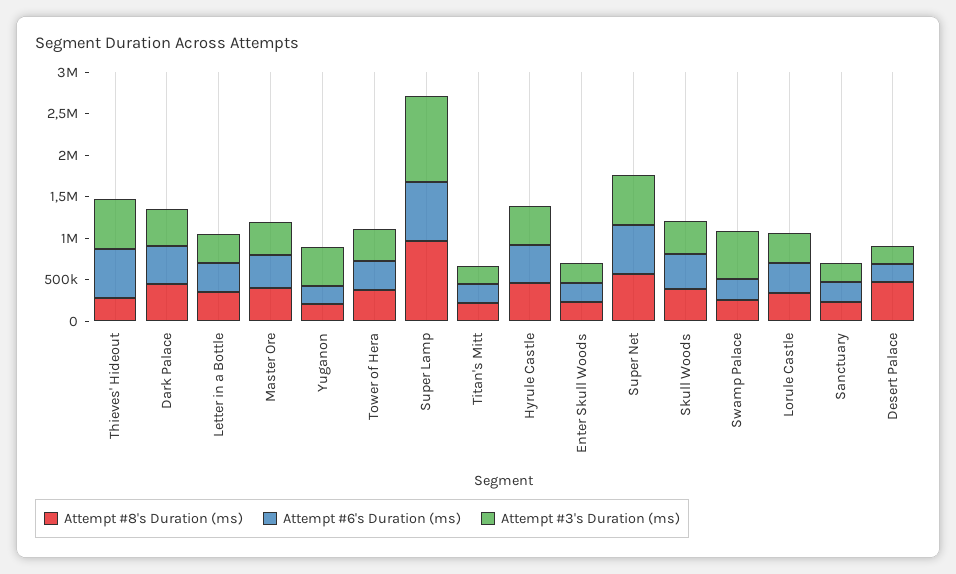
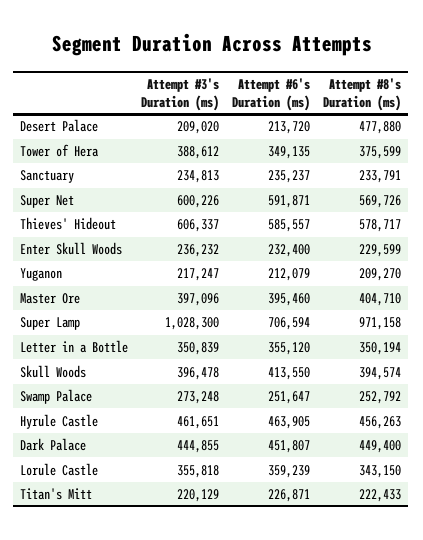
  {
    "Attempt #8's Duration (ms)": {
-     "Thieves' Hideout": 300000,
+     "Thieves' Hideout": 578717,
      "Dark Palace": 449400,
      "Letter in a Bottle": 350194,
      "Master Ore": 404710,
      "Yuganon": 209270,
      "Tower of Hera": 375599,
      "Super Lamp": 971158,
      "Titan's Mitt": 222433,
      "Hyrule Castle": 456263,
      "Enter Skull Woods": 229599,
      "Super Net": 569726,
      "Skull Woods": 394574,
      "Swamp Palace": 252792,
      "Lorule Castle": 343150,
      "Sanctuary": 233791,
      "Desert Palace": 477880
    },
    "Attempt #6's Duration (ms)": {
      "Thieves' Hideout": 585557,
      "Dark Palace": 451807,
      "Letter in a Bottle": 355120,
      "Master Ore": 395460,
      "Yuganon": 212079,
      "Tower of Hera": 349135,
      "Super Lamp": 706594,
      "Titan's Mitt": 226871,
      "Hyrule Castle": 463905,
      "Enter Skull Woods": 232400,
      "Super Net": 591871,
      "Skull Woods": 413550,
      "Swamp Palace": 251647,
      "Lorule Castle": 359239,
      "Sanctuary": 235237,
      "Desert Palace": 213720
    },
    "Attempt #3's Duration (ms)": {
      "Thieves' Hideout": 606337,
      "Dark Palace": 444855,
      "Letter in a Bottle": 350839,
      "Master Ore": 397096,
-     "Yuganon": 500000,
+     "Yuganon": 217247,
      "Tower of Hera": 388612,
      "Super Lamp": 1028300,
      "Titan's Mitt": 220129,
      "Hyrule Castle": 461651,
      "Enter Skull Woods": 236232,
      "Super Net": 600226,
      "Skull Woods": 396478,
-     "Swamp Palace": 600000,
+     "Swamp Palace": 273248,
      "Lorule Castle": 355818,
      "Sanctuary": 234813,
      "Desert Palace": 209020
    }
  }

